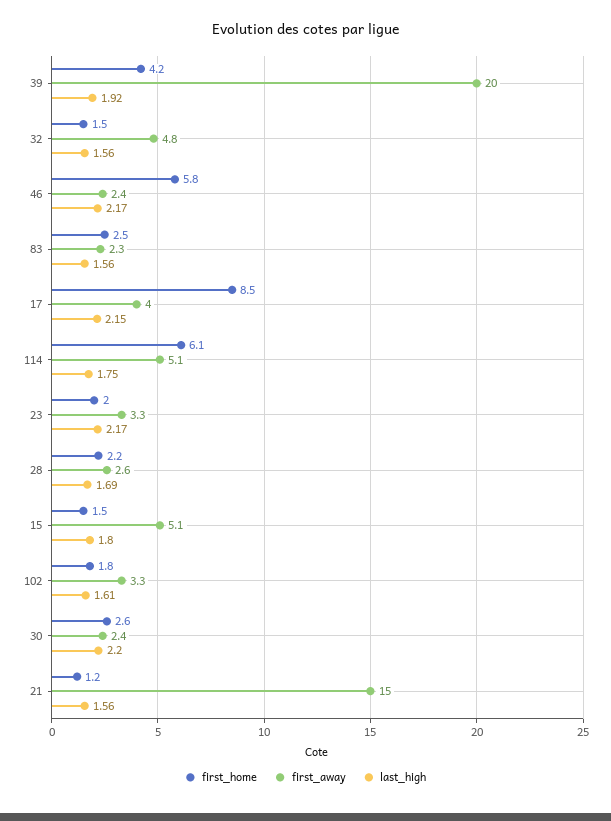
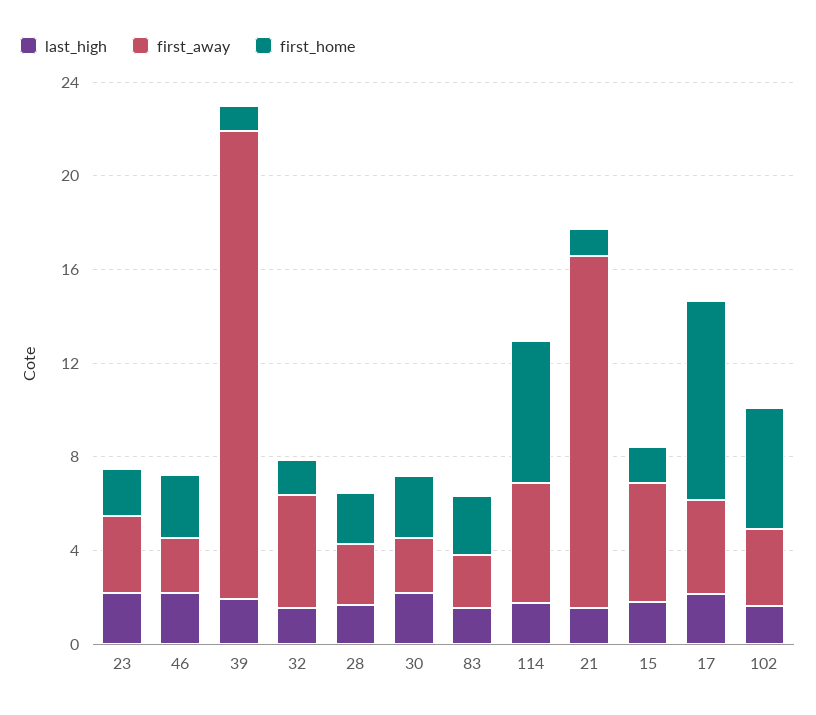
  {
    "first_home": {
-     "39": 4.2,
+     "39": 1,
      "32": 1.5,
-     "46": 5.8,
+     "46": 3,
      "83": 2.5,
      "17": 8.5,
      "114": 6.1,
      "23": 2,
      "28": 2.2,
      "15": 1.5,
-     "102": 1.8,
+     "102": 5,
      "30": 2.6,
      "21": 1.2
    },
    "first_away": {
      "39": 20,
      "32": 4.8,
      "46": 2.4,
      "83": 2.3,
      "17": 4,
      "114": 5.1,
      "23": 3.3,
      "28": 2.6,
      "15": 5.1,
      "102": 3.3,
      "30": 2.4,
      "21": 15
    },
    "last_high": {
      "39": 1.92,
      "32": 1.56,
      "46": 2.17,
      "83": 1.56,
      "17": 2.15,
      "114": 1.75,
      "23": 2.17,
      "28": 1.69,
      "15": 1.8,
      "102": 1.61,
      "30": 2.2,
      "21": 1.56
    }
  }

